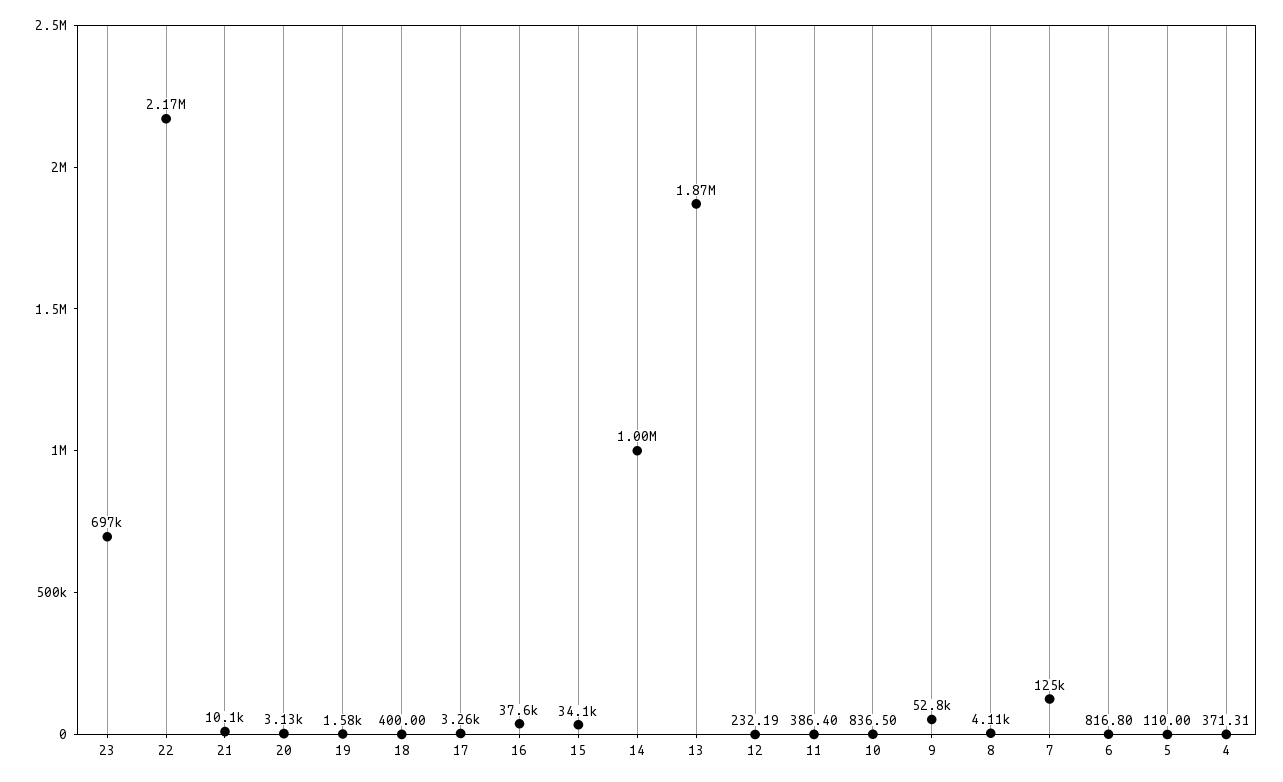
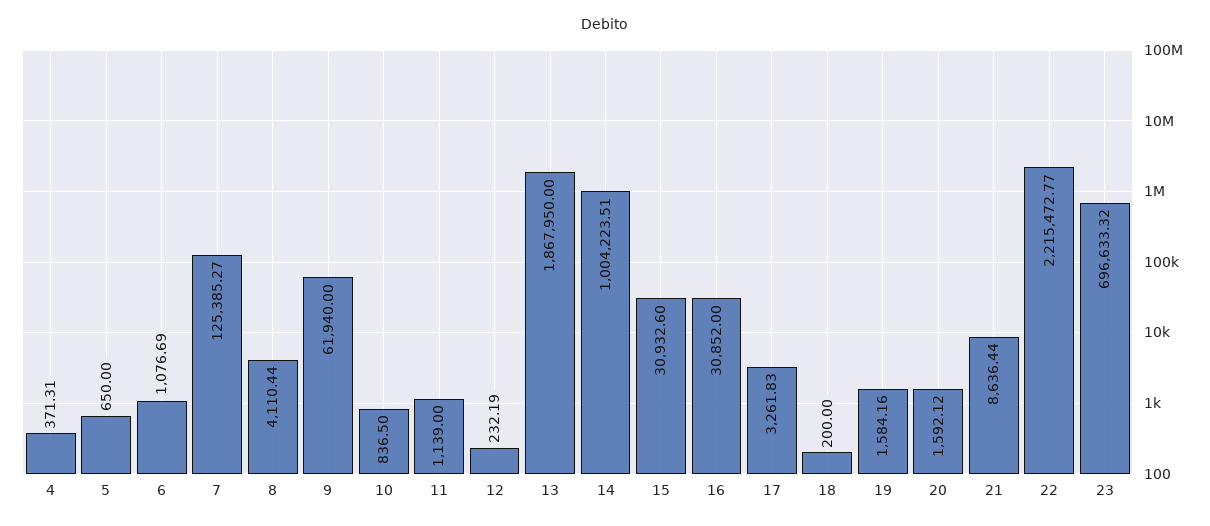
  {
    "23": 696633.32,
-   "22": 2170000,
+   "22": 2215472.77,
-   "21": 10100,
+   "21": 8636.44,
-   "20": 3130,
+   "20": 1592.12,
    "19": 1584.16,
-   "18": 400,
+   "18": 200,
    "17": 3261.83,
-   "16": 37600,
+   "16": 30852,
-   "15": 34100,
+   "15": 30932.6,
    "14": 1004223.51,
    "13": 1867950,
    "12": 232.19,
-   "11": 386.4,
+   "11": 1139,
    "10": 836.5,
-   "9": 52800,
+   "9": 61940,
    "8": 4110.44,
    "7": 125385.27,
-   "6": 816.8,
+   "6": 1076.69,
-   "5": 110,
+   "5": 650,
    "4": 371.31
  }

